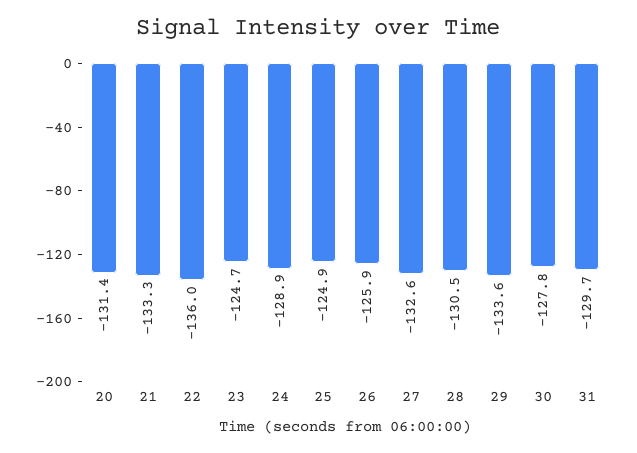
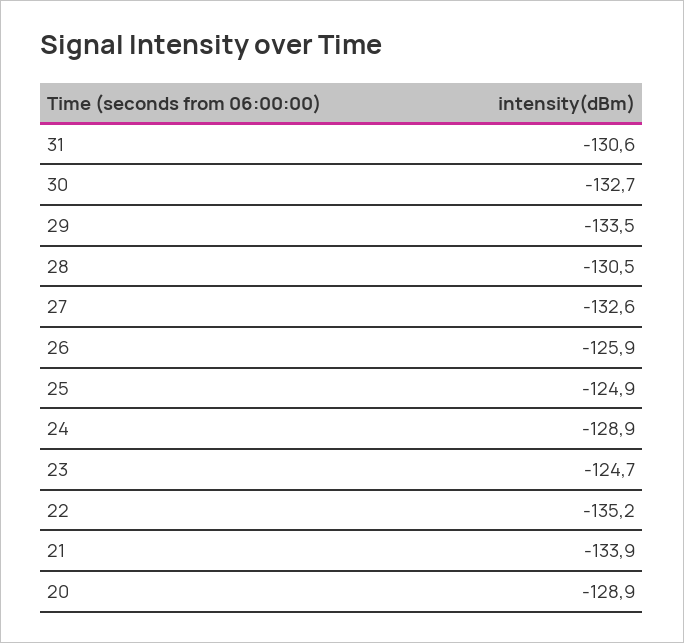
  {
-   "20": -131.4,
+   "20": -128.9,
-   "21": -133.3,
+   "21": -133.9,
-   "22": -136,
+   "22": -135.2,
    "23": -124.7,
    "24": -128.9,
    "25": -124.9,
    "26": -125.9,
    "27": -132.6,
    "28": -130.5,
-   "29": -133.6,
+   "29": -133.5,
-   "30": -127.8,
+   "30": -132.7,
-   "31": -129.7
+   "31": -130.6
  }

